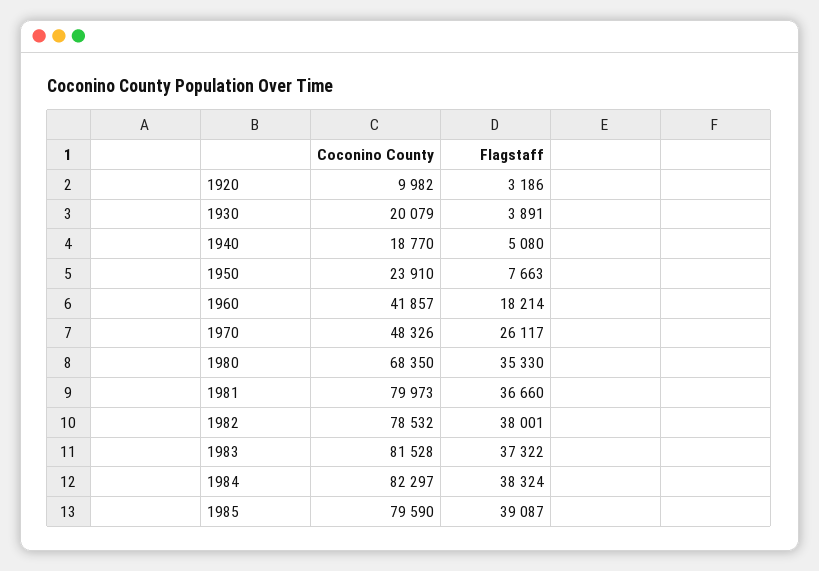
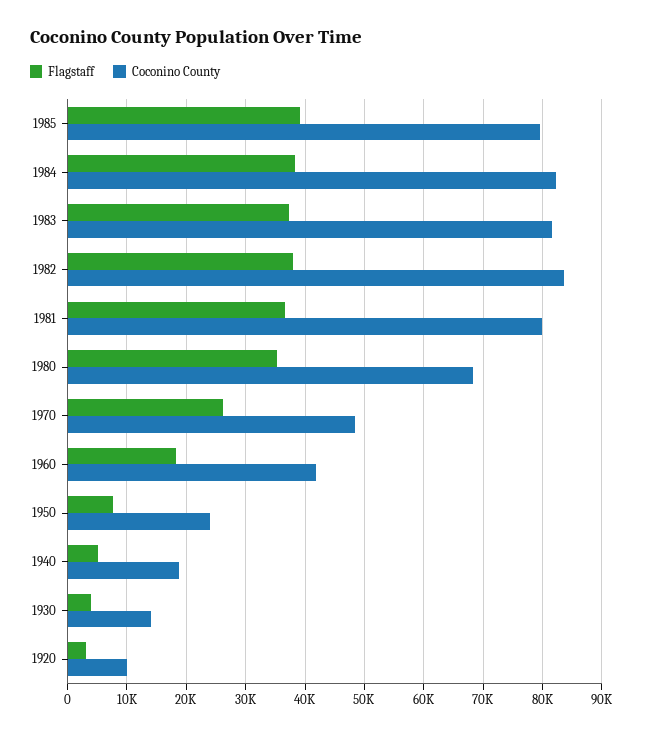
  {
    "Coconino County": {
      "1920": 9982,
-     "1930": 20079,
+     "1930": 14000,
      "1940": 18770,
      "1950": 23910,
      "1960": 41857,
      "1970": 48326,
      "1980": 68350,
      "1981": 79973,
-     "1982": 78532,
+     "1982": 84000,
      "1983": 81528,
      "1984": 82297,
      "1985": 79590
    },
    "Flagstaff": {
      "1920": 3186,
      "1930": 3891,
      "1940": 5080,
      "1950": 7663,
      "1960": 18214,
      "1970": 26117,
      "1980": 35330,
      "1981": 36660,
      "1982": 38001,
      "1983": 37322,
      "1984": 38324,
      "1985": 39087
    }
  }

